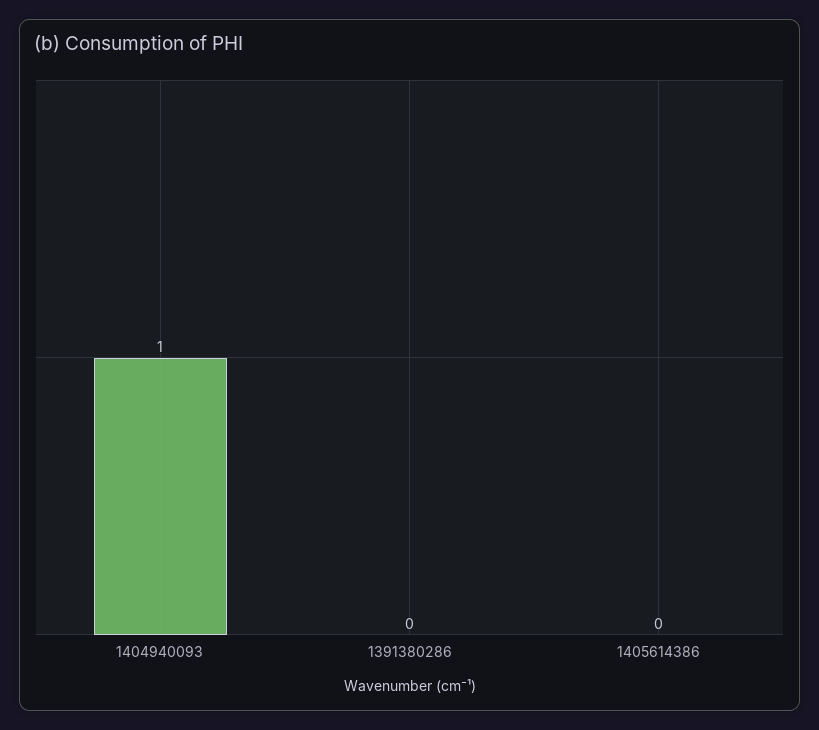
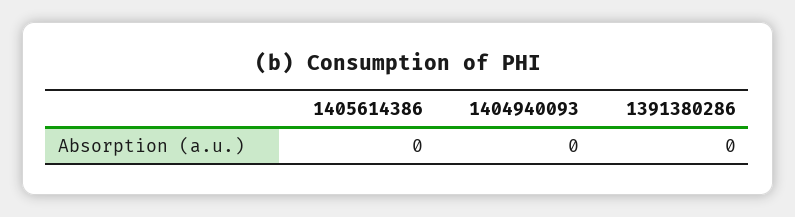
  {
-   "1404940093": 1,
+   "1404940093": 0,
    "1391380286": 0,
    "1405614386": 0
  }

